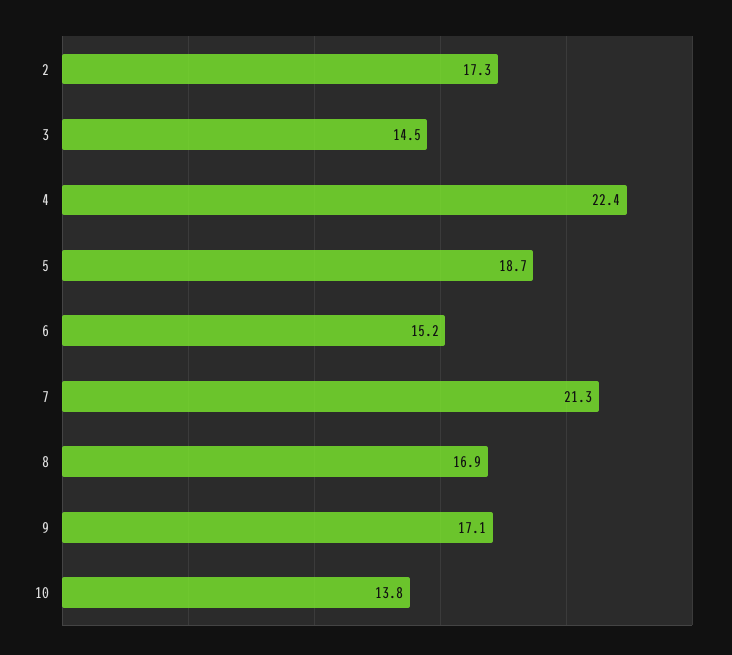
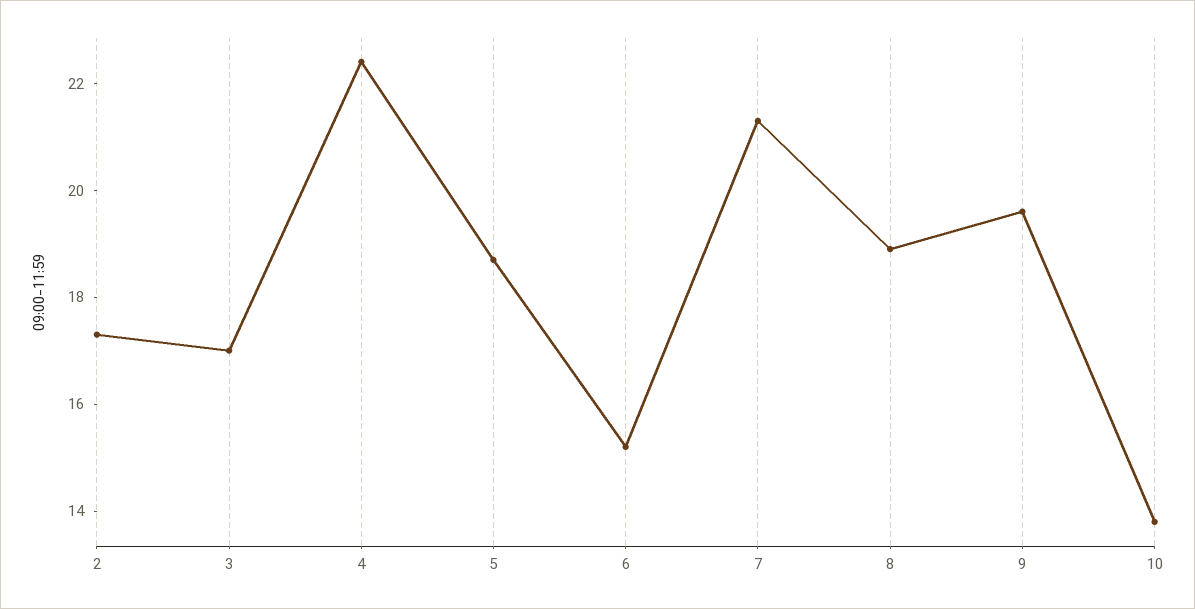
  {
    "2": 17.3,
-   "3": 14.5,
+   "3": 17,
    "4": 22.4,
    "5": 18.7,
    "6": 15.2,
    "7": 21.3,
-   "8": 16.9,
+   "8": 19,
-   "9": 17.1,
+   "9": 19.5,
    "10": 13.8
  }

